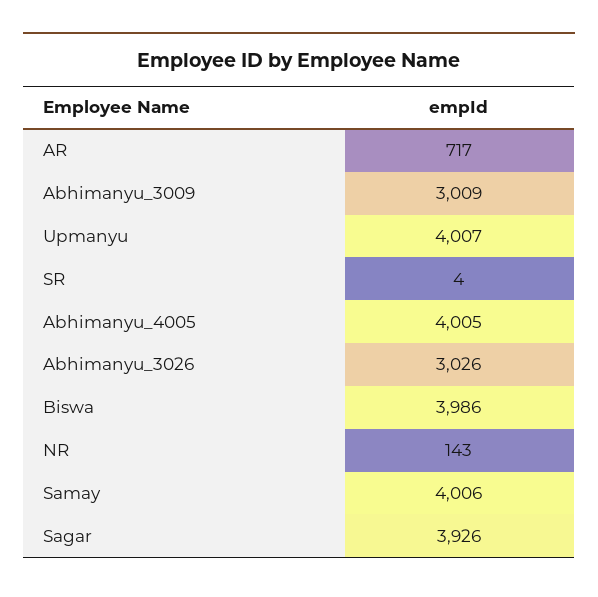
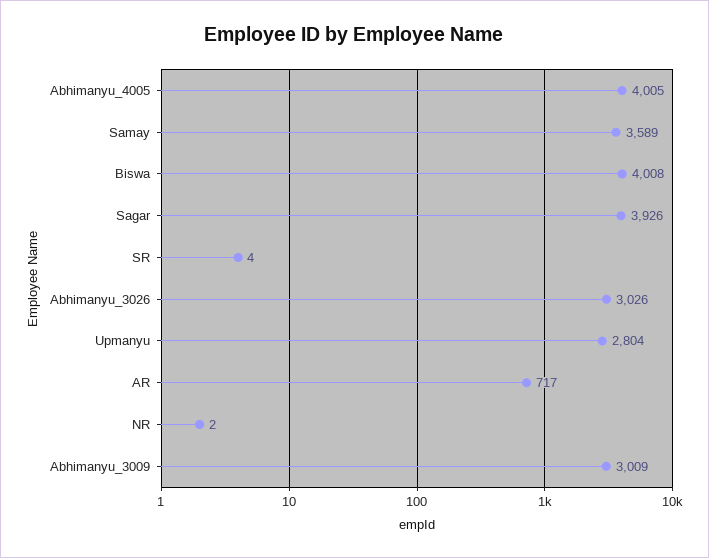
  {
    "AR": 717,
    "Abhimanyu_3009": 3009,
-   "Upmanyu": 4007,
+   "Upmanyu": 2804,
    "SR": 4,
    "Abhimanyu_4005": 4005,
    "Abhimanyu_3026": 3026,
-   "Biswa": 3986,
+   "Biswa": 4008,
-   "NR": 143,
+   "NR": 2,
-   "Samay": 4006,
+   "Samay": 3589,
    "Sagar": 3926
  }

